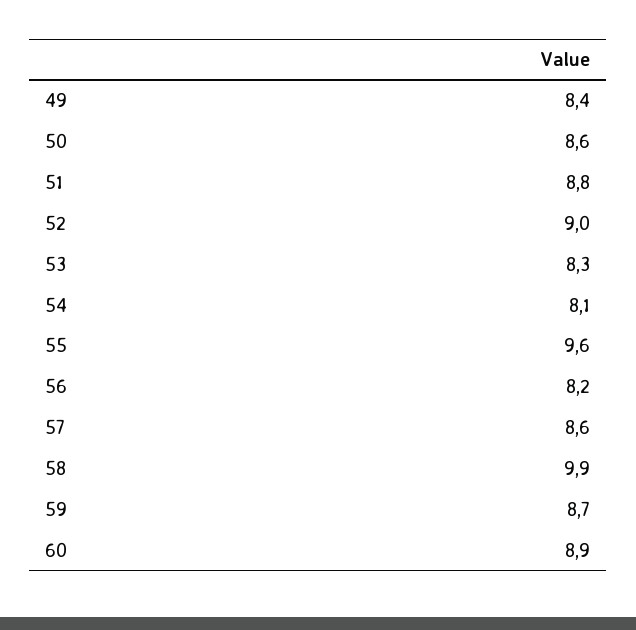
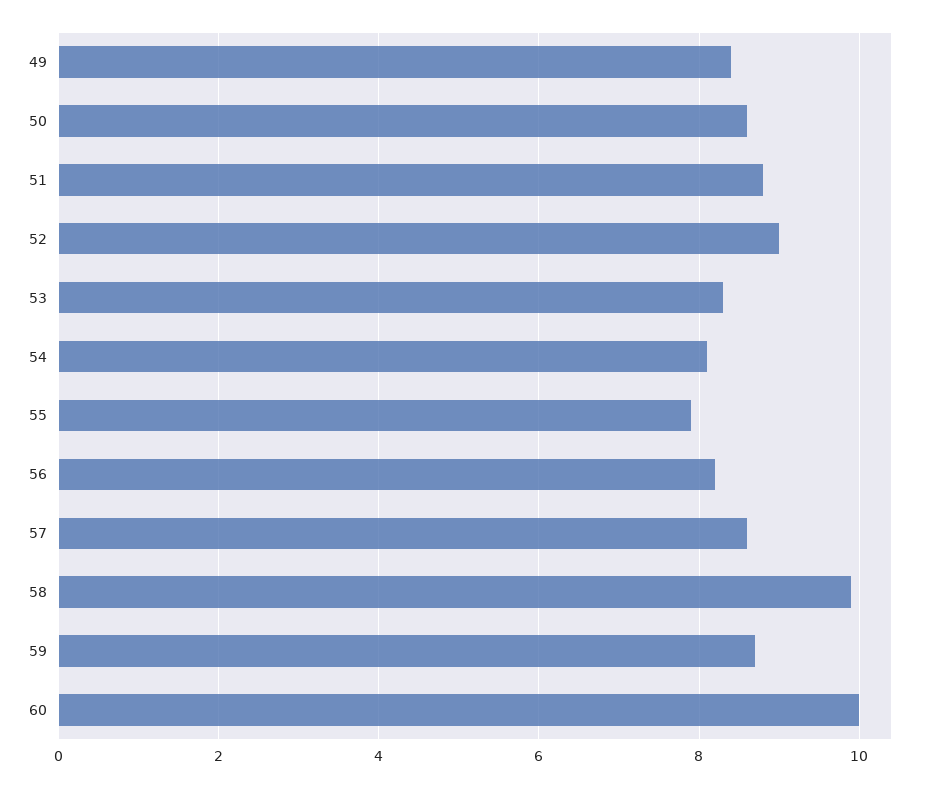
  {
    "49": 8.4,
    "50": 8.6,
    "51": 8.8,
    "52": 9,
    "53": 8.3,
    "54": 8.1,
-   "55": 9.6,
+   "55": 8,
    "56": 8.2,
    "57": 8.6,
    "58": 9.9,
    "59": 8.7,
-   "60": 8.9
+   "60": 10
  }

